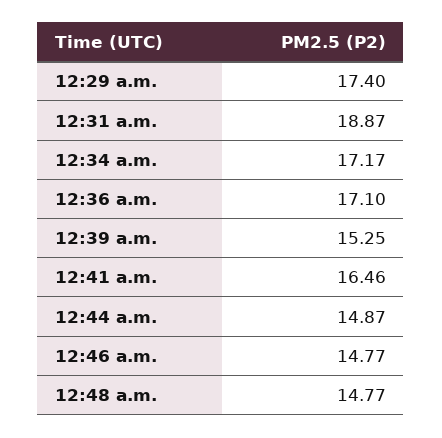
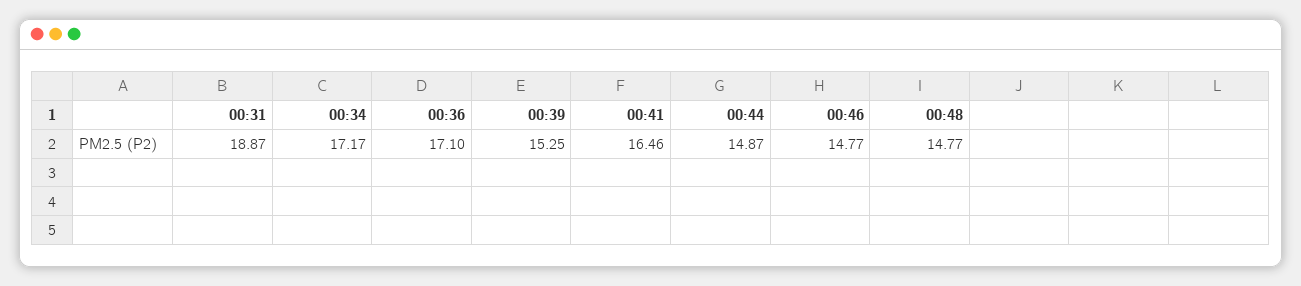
  {
-   "12:29 a.m.": 17.4,
    "12:31 a.m.": 18.87,
    "12:34 a.m.": 17.17,
    "12:36 a.m.": 17.1,
    "12:39 a.m.": 15.25,
    "12:41 a.m.": 16.46,
    "12:44 a.m.": 14.87,
    "12:46 a.m.": 14.77,
    "12:48 a.m.": 14.77
  }

